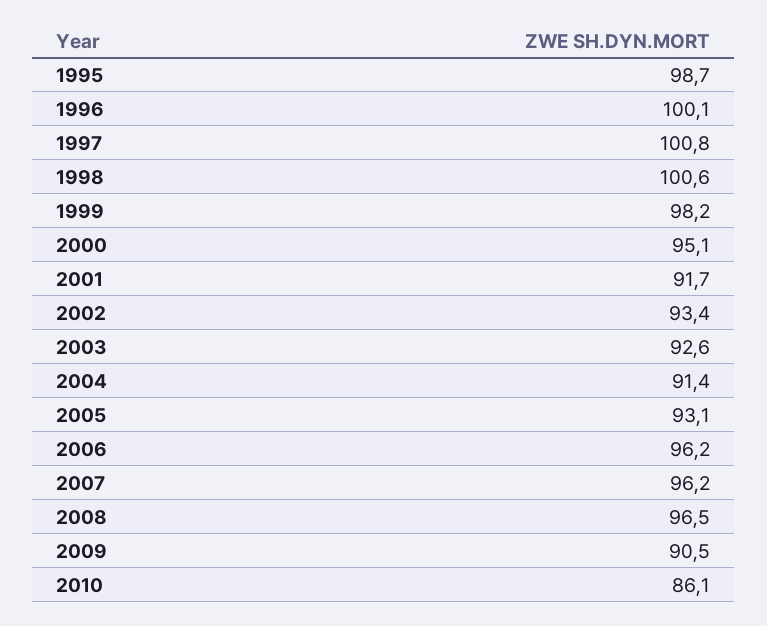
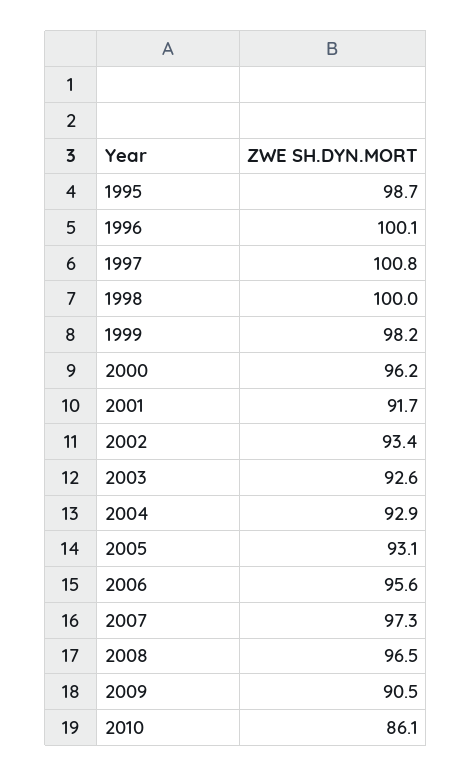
  {
    "1995": 98.7,
    "1996": 100.1,
    "1997": 100.8,
-   "1998": 100.6,
+   "1998": 100,
    "1999": 98.2,
-   "2000": 95.1,
+   "2000": 96.2,
    "2001": 91.7,
    "2002": 93.4,
    "2003": 92.6,
-   "2004": 91.4,
+   "2004": 92.9,
    "2005": 93.1,
-   "2006": 96.2,
+   "2006": 95.6,
-   "2007": 96.2,
+   "2007": 97.3,
    "2008": 96.5,
    "2009": 90.5,
    "2010": 86.1
  }

